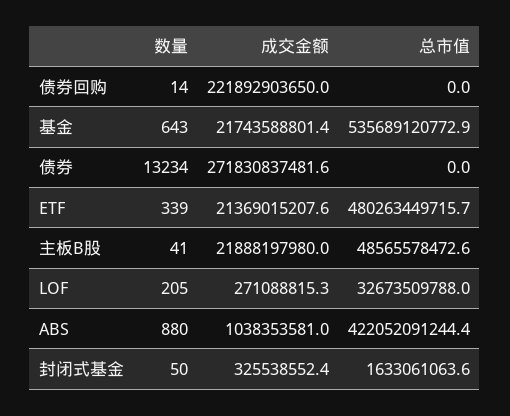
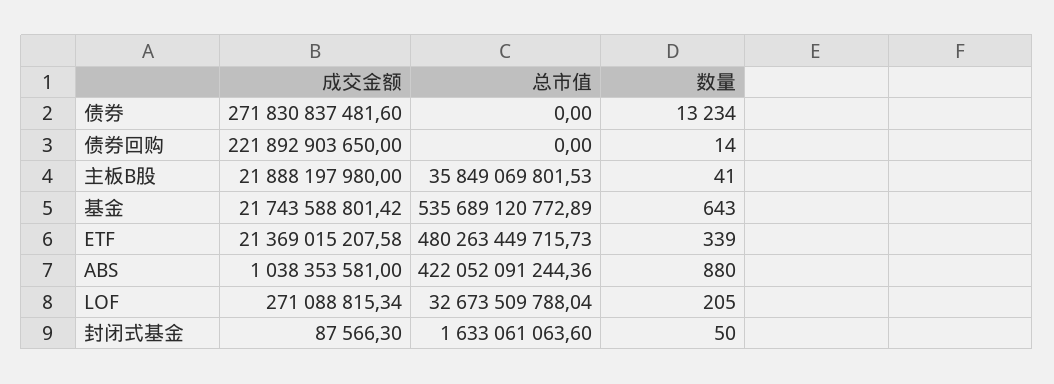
  {
    "数量": {
      "债券回购": 14,
      "基金": 643,
      "债券": 13234,
      "ETF": 339,
      "主板B股": 41,
      "LOF": 205,
      "ABS": 880,
      "封闭式基金": 50
    },
    "成交金额": {
      "债券回购": 221892903650,
      "基金": 21743588801.42,
      "债券": 271830837481.6,
      "ETF": 21369015207.58,
      "主板B股": 21888197980,
      "LOF": 271088815.34,
      "ABS": 1038353581,
-     "封闭式基金": 325538552.4
+     "封闭式基金": 87566.3
    },
    "总市值": {
      "债券回购": 0,
      "基金": 535689120772.89,
      "债券": 0,
      "ETF": 480263449715.73,
-     "主板B股": 48565578472.6,
+     "主板B股": 35849069801.53,
      "LOF": 32673509788.04,
      "ABS": 422052091244.36,
      "封闭式基金": 1633061063.6
    }
  }

